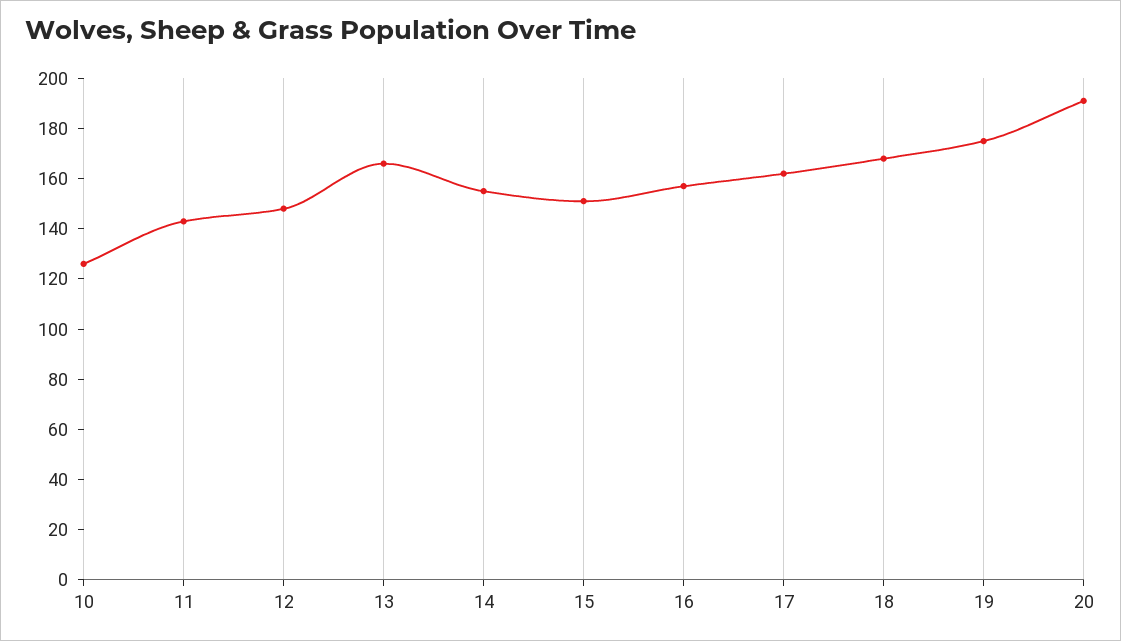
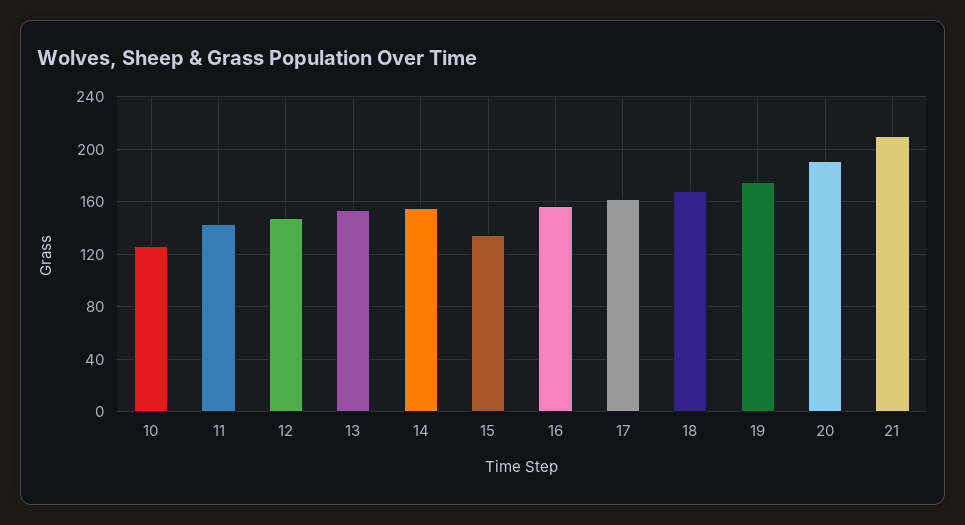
  {
    "10": 125,
    "11": 145,
    "12": 150,
-   "13": 165,
+   "13": 155,
    "14": 155,
-   "15": 150,
+   "15": 135,
    "16": 155,
    "17": 160,
    "18": 170,
    "19": 175,
-   "20": 190
+   "20": 190,
+   "21": 210
  }

